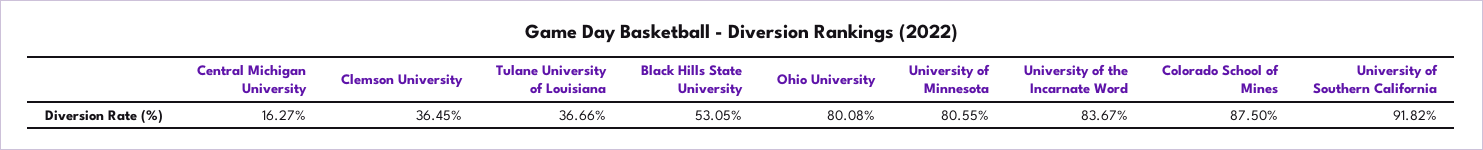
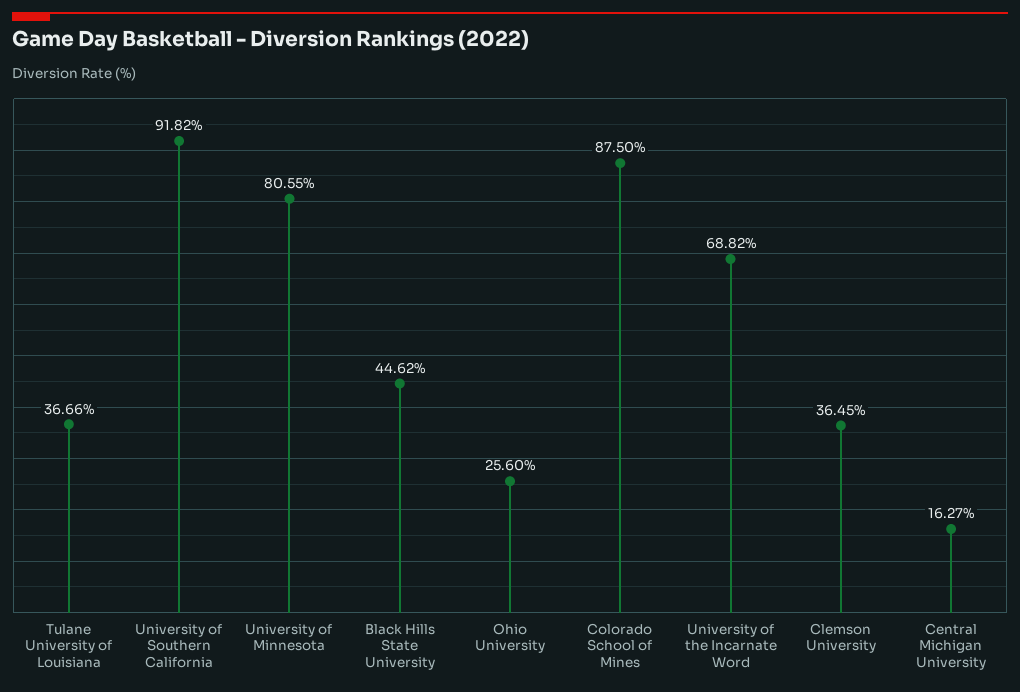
  {
    "Central Michigan University": 16.27,
    "Clemson University": 36.45,
    "Tulane University of Louisiana": 36.66,
-   "Black Hills State University": 53.05,
+   "Black Hills State University": 44.62,
-   "Ohio University": 80.08,
+   "Ohio University": 25.6,
    "University of Minnesota": 80.55,
-   "University of the Incarnate Word": 83.67,
+   "University of the Incarnate Word": 68.82,
    "Colorado School of Mines": 87.5,
    "University of Southern California": 91.82
  }

